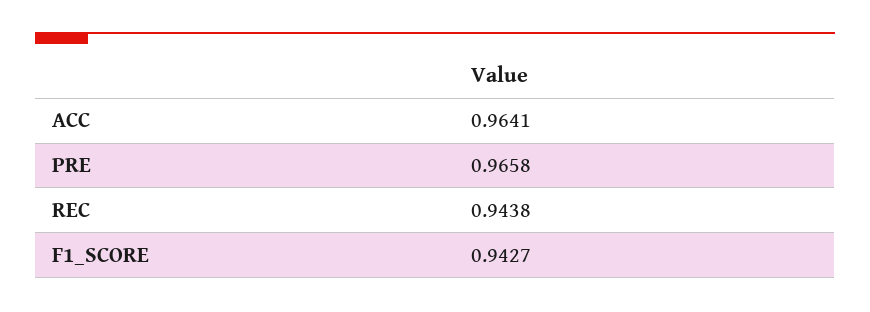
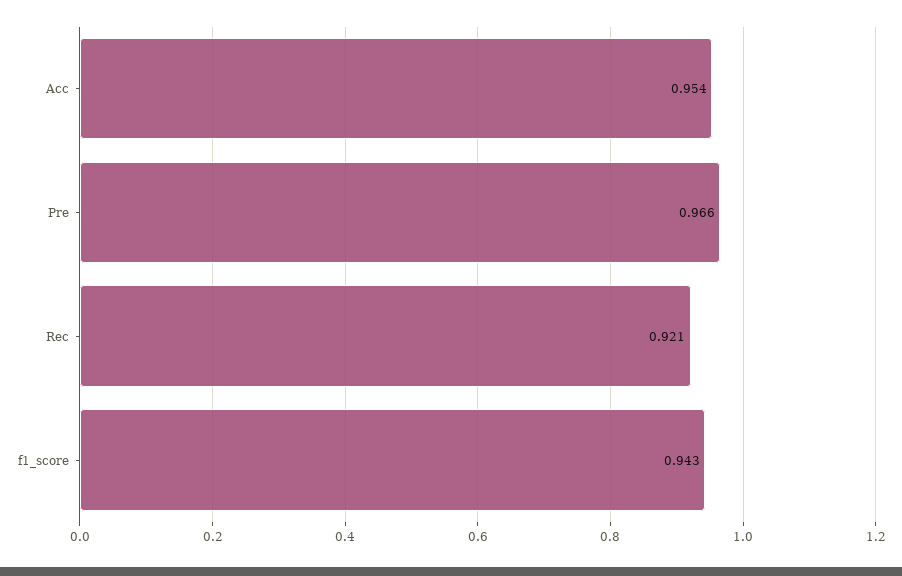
  {
-   "ACC": 0.9641,
+   "ACC": 0.954,
    "PRE": 0.9658,
-   "REC": 0.9438,
+   "REC": 0.921,
    "F1_SCORE": 0.9427
  }

